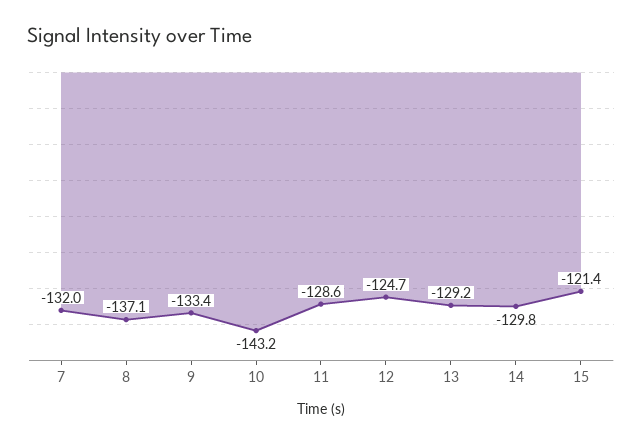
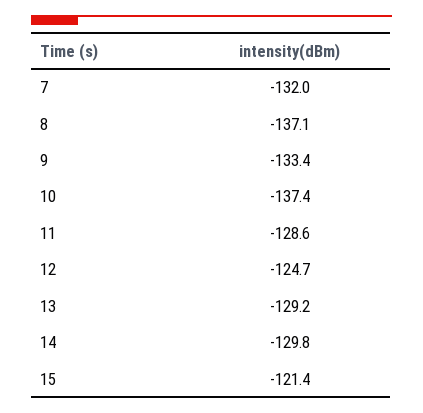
  {
    "7": -132,
    "8": -137.1,
    "9": -133.4,
-   "10": -143.2,
+   "10": -137.4,
    "11": -128.6,
    "12": -124.7,
    "13": -129.2,
    "14": -129.8,
    "15": -121.4
  }

